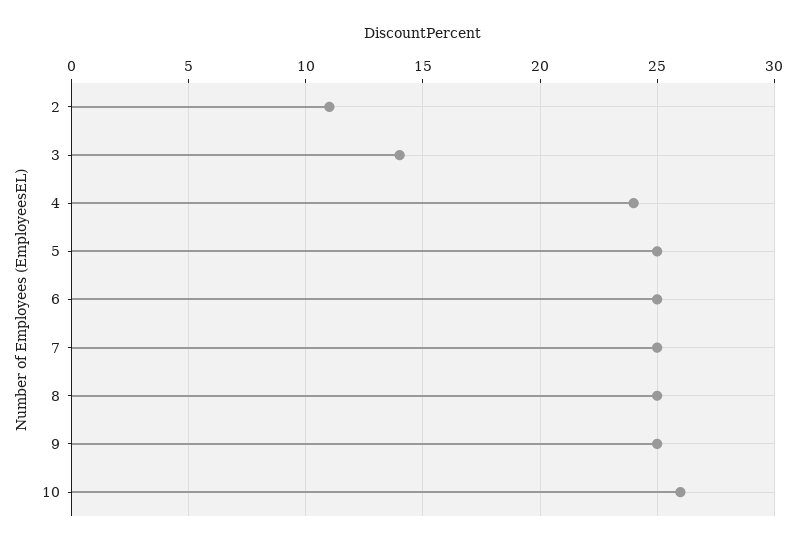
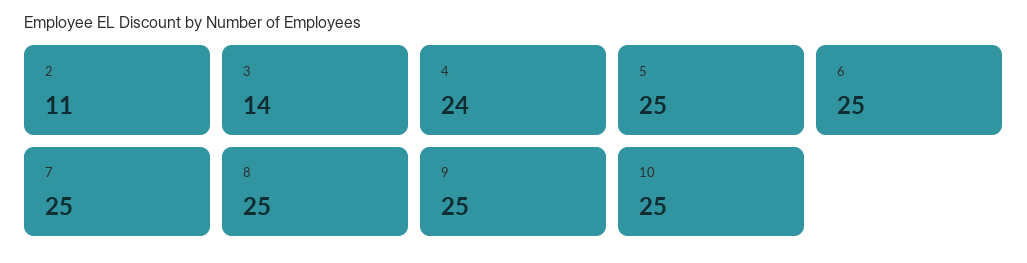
  {
    "2": 11,
    "3": 14,
    "4": 24,
    "5": 25,
    "6": 25,
    "7": 25,
    "8": 25,
    "9": 25,
-   "10": 26
+   "10": 25
  }

